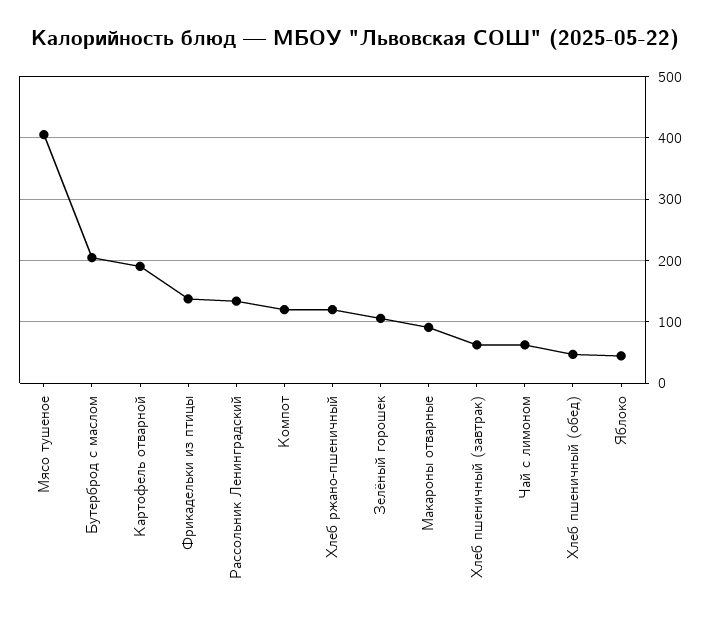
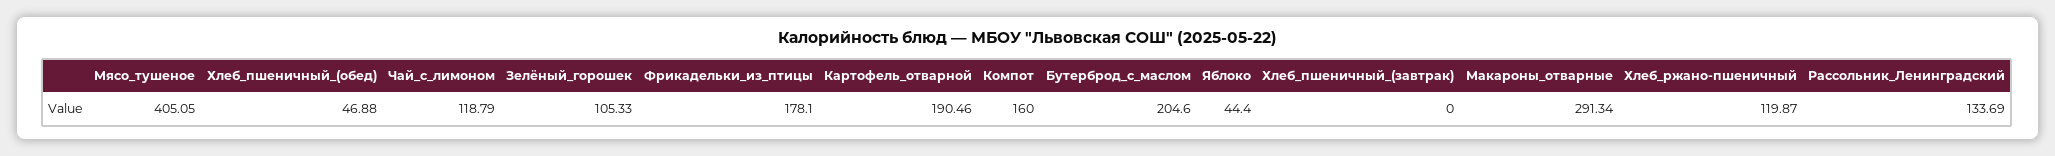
  {
    "Мясо тушеное": 405.05,
    "Бутерброд с маслом": 204.6,
    "Картофель отварной": 190.46,
-   "Фрикадельки из птицы": 140,
+   "Фрикадельки из птицы": 178.1,
    "Рассольник Ленинградский": 133.69,
-   "Компот": 120,
+   "Компот": 160,
    "Хлеб ржано-пшеничный": 119.87,
    "Зелёный горошек": 105.33,
-   "Макароны отварные": 90,
+   "Макароны отварные": 291.34,
-   "Хлеб пшеничный (завтрак)": 60,
+   "Хлеб пшеничный (завтрак)": 0,
-   "Чай с лимоном": 60,
+   "Чай с лимоном": 118.79,
    "Хлеб пшеничный (обед)": 46.88,
    "Яблоко": 44.4
  }

